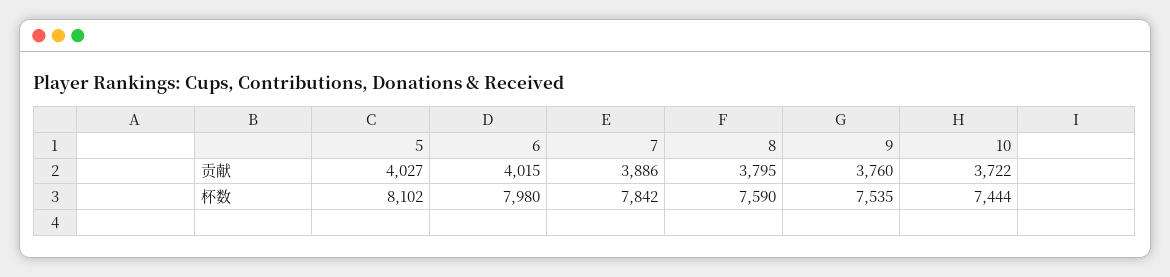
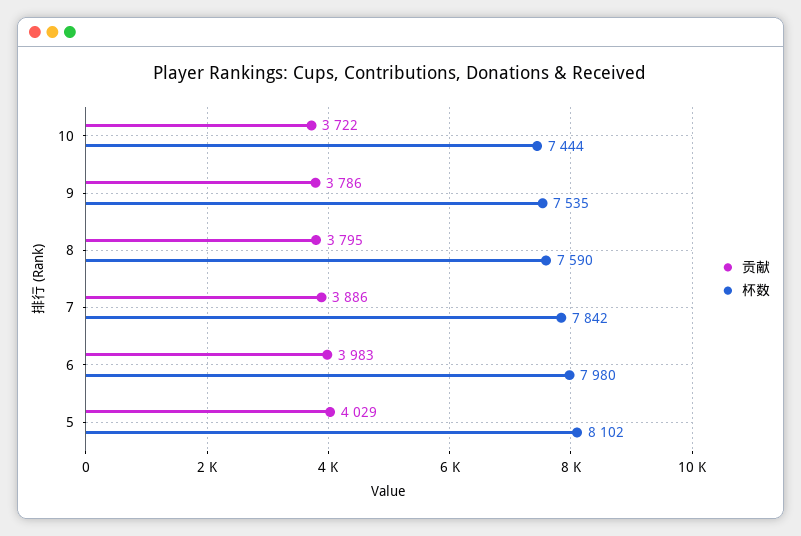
  {
    "贡献": {
-     "5": 4027,
+     "5": 4029,
-     "6": 4015,
+     "6": 3983,
      "7": 3886,
      "8": 3795,
-     "9": 3760,
+     "9": 3786,
      "10": 3722
    },
    "杯数": {
      "5": 8102,
      "6": 7980,
      "7": 7842,
      "8": 7590,
      "9": 7535,
      "10": 7444
    }
  }

